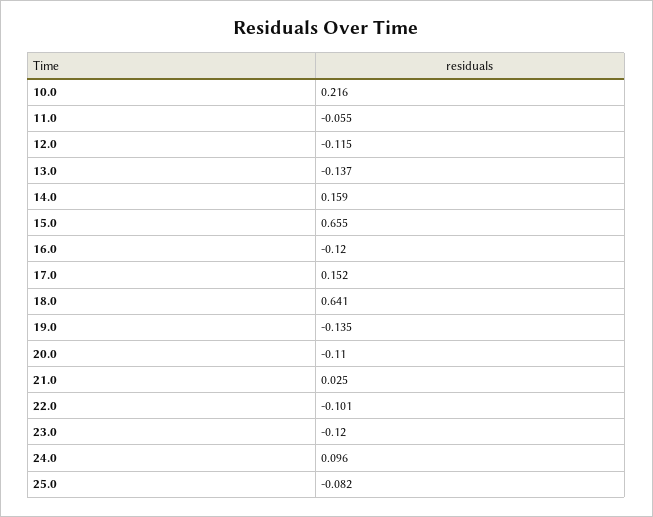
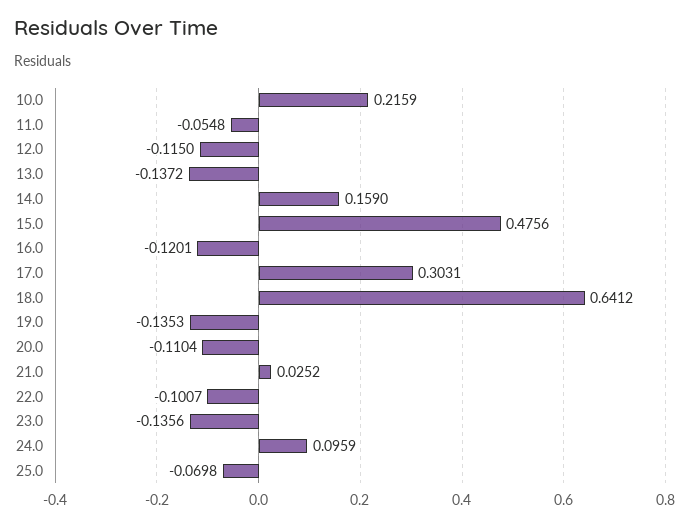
  {
    "10.0": 0.2159,
    "11.0": -0.0548,
    "12.0": -0.115,
    "13.0": -0.1372,
    "14.0": 0.159,
-   "15.0": 0.655,
+   "15.0": 0.4756,
    "16.0": -0.1201,
-   "17.0": 0.152,
+   "17.0": 0.3031,
    "18.0": 0.6412,
    "19.0": -0.1353,
    "20.0": -0.1104,
    "21.0": 0.0252,
    "22.0": -0.1007,
-   "23.0": -0.12,
+   "23.0": -0.1356,
    "24.0": 0.0959,
-   "25.0": -0.082
+   "25.0": -0.0698
  }

